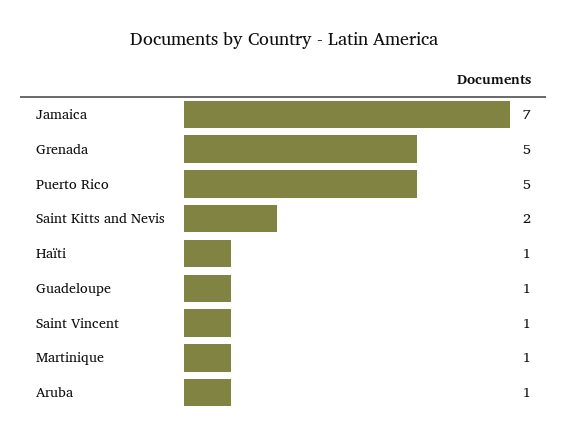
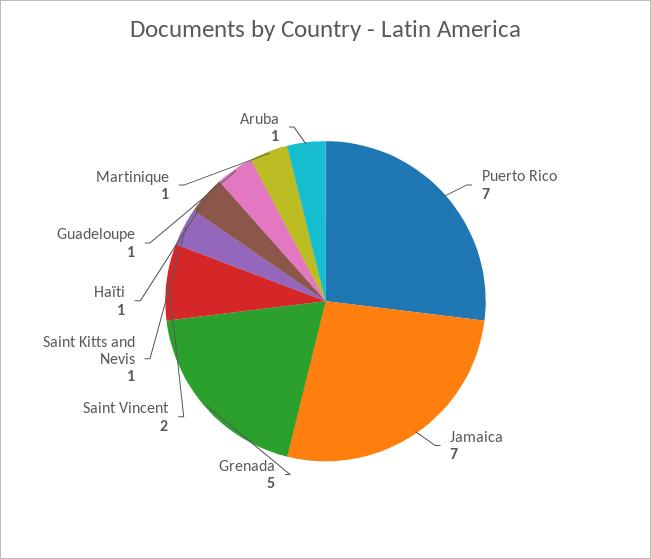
  {
    "Jamaica": 7,
    "Grenada": 5,
-   "Puerto Rico": 5,
+   "Puerto Rico": 7,
-   "Saint Kitts and Nevis": 2,
+   "Saint Kitts and Nevis": 1,
    "Haïti": 1,
    "Guadeloupe": 1,
-   "Saint Vincent": 1,
+   "Saint Vincent": 2,
    "Martinique": 1,
    "Aruba": 1
  }

